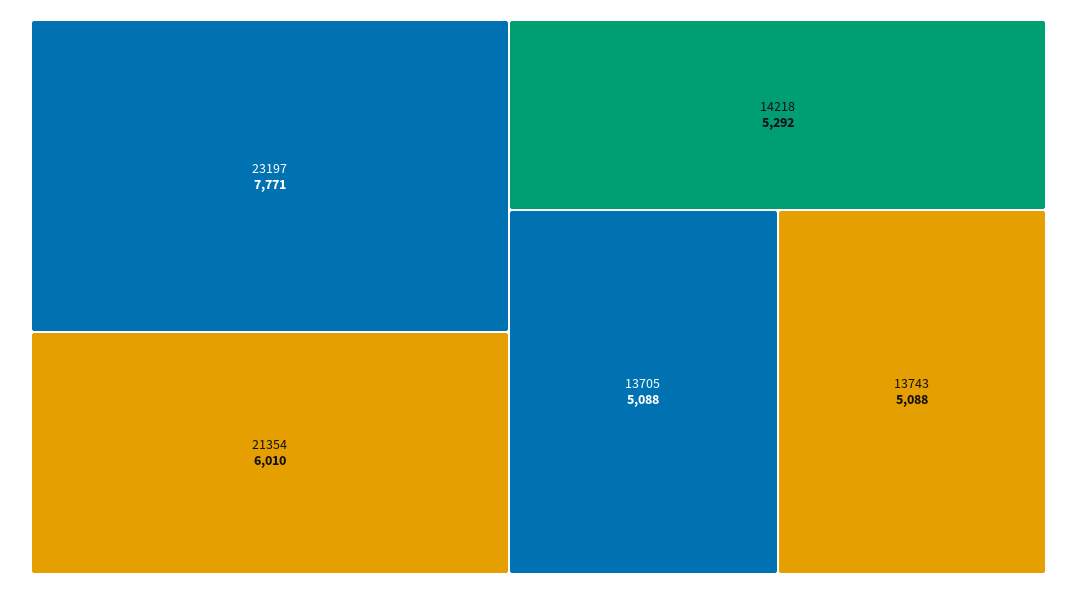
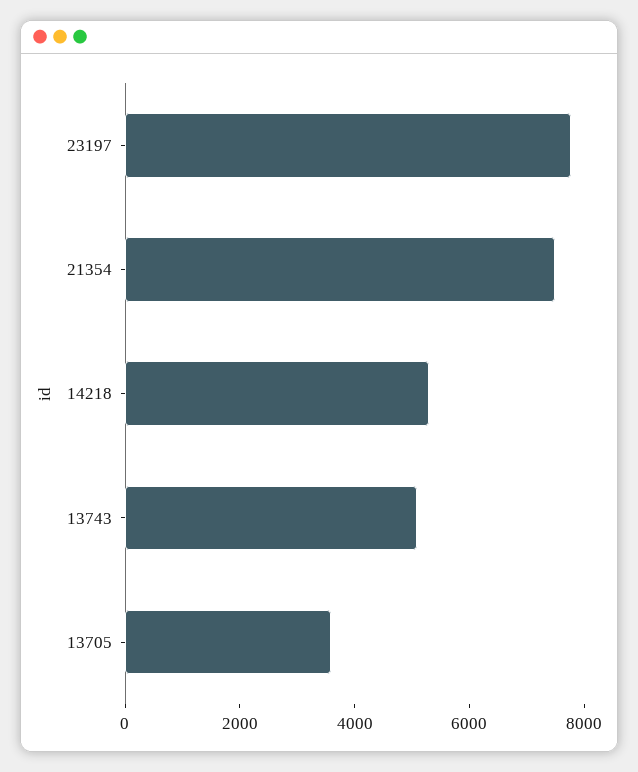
  {
    "23197": 7771,
-   "21354": 6010,
+   "21354": 7500,
    "14218": 5292,
-   "13705": 5088,
+   "13705": 3500,
    "13743": 5088
  }

